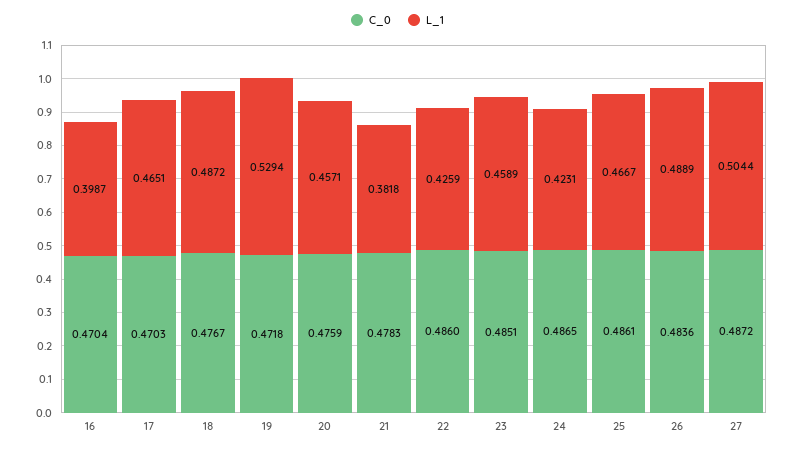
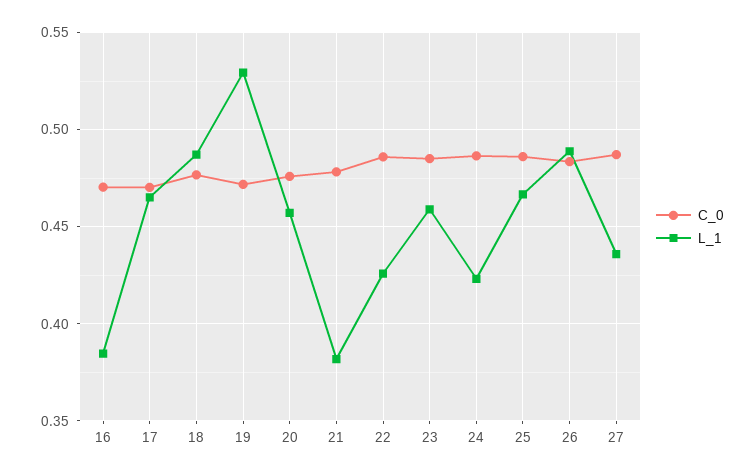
  {
    "C_0": {
      "16": 0.4704,
      "17": 0.4703,
      "18": 0.4767,
      "19": 0.4718,
      "20": 0.4759,
      "21": 0.4783,
      "22": 0.486,
      "23": 0.4851,
      "24": 0.4865,
      "25": 0.4861,
      "26": 0.4836,
      "27": 0.4872
    },
    "L_1": {
-     "16": 0.3987,
+     "16": 0.385,
      "17": 0.4651,
      "18": 0.4872,
      "19": 0.5294,
      "20": 0.4571,
      "21": 0.3818,
      "22": 0.4259,
      "23": 0.4589,
      "24": 0.4231,
      "25": 0.4667,
      "26": 0.4889,
-     "27": 0.5044
+     "27": 0.435
    }
  }

